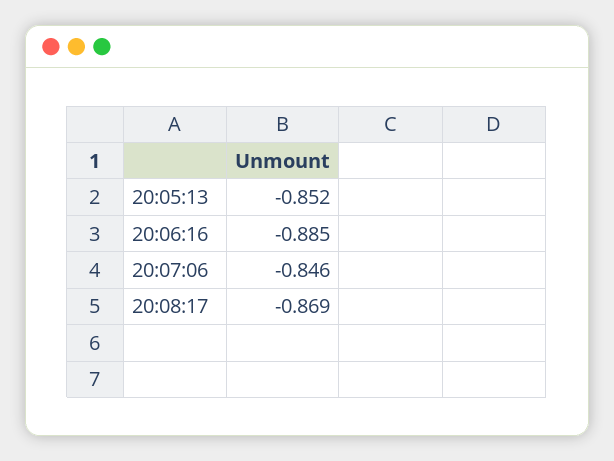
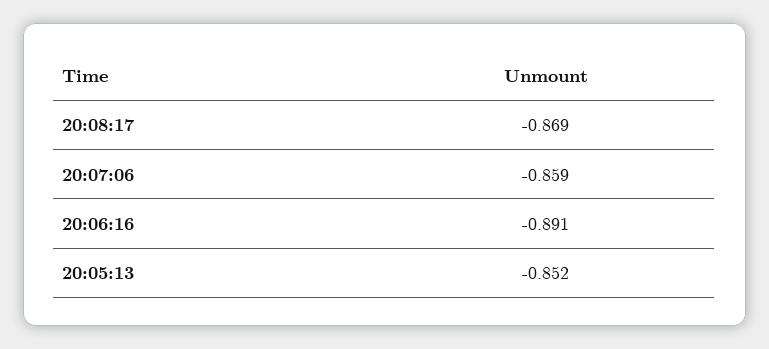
  {
    "20:05:13": -0.852,
-   "20:06:16": -0.885,
+   "20:06:16": -0.891,
-   "20:07:06": -0.846,
+   "20:07:06": -0.859,
    "20:08:17": -0.869
  }

